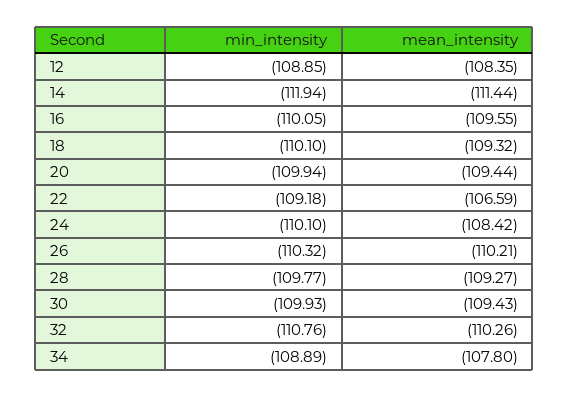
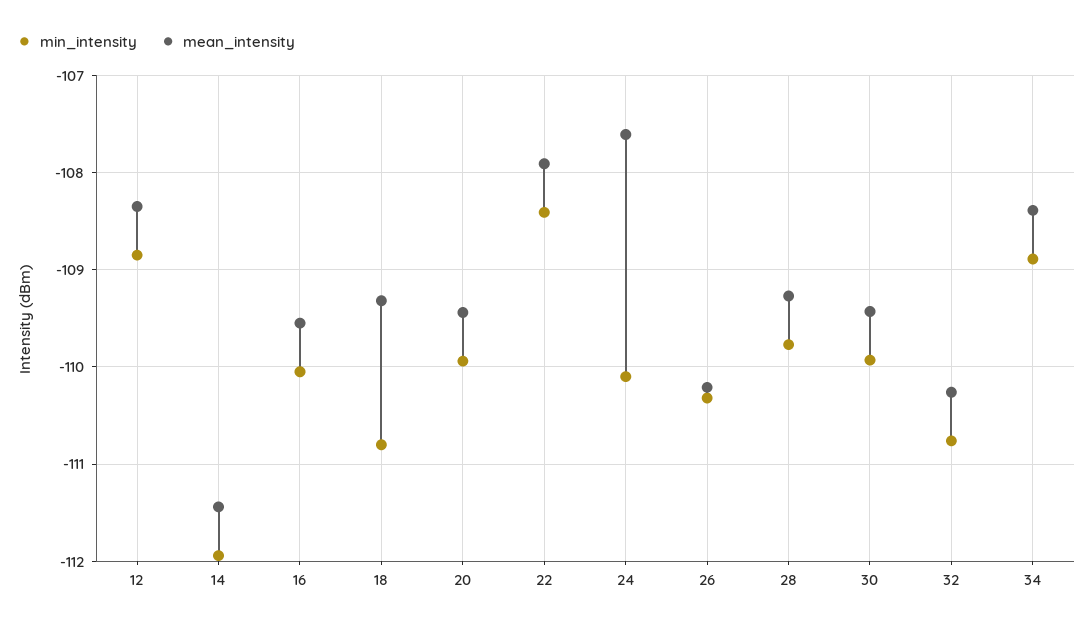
  {
    "min_intensity": {
      "12": -108.85,
      "14": -111.94,
      "16": -110.05,
-     "18": -110.1,
+     "18": -110.8,
      "20": -109.94,
-     "22": -109.18,
+     "22": -108.4,
      "24": -110.1,
      "26": -110.32,
      "28": -109.77,
      "30": -109.93,
      "32": -110.76,
      "34": -108.89
    },
    "mean_intensity": {
      "12": -108.35,
      "14": -111.44,
      "16": -109.55,
      "18": -109.32,
      "20": -109.44,
-     "22": -106.59,
+     "22": -107.9,
-     "24": -108.42,
+     "24": -107.6,
      "26": -110.21,
      "28": -109.27,
      "30": -109.43,
      "32": -110.26,
-     "34": -107.8
+     "34": -108.4
    }
  }

